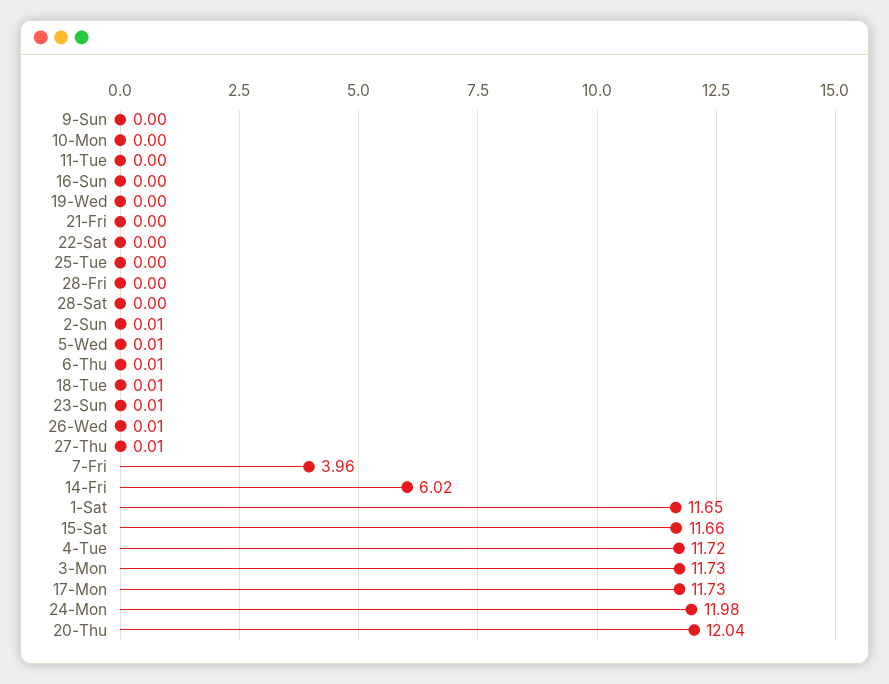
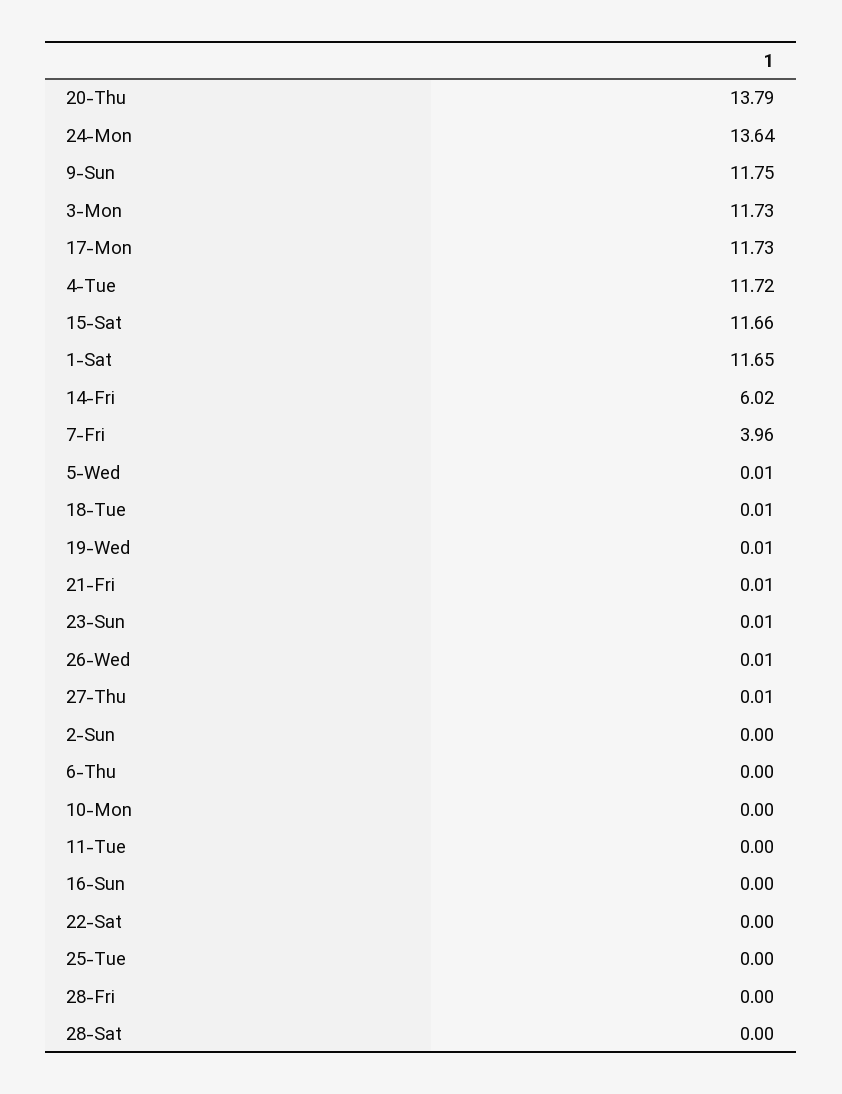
  {
-   "9-Sun": 0,
+   "9-Sun": 11.75,
    "10-Mon": 0,
    "11-Tue": 0,
    "16-Sun": 0,
-   "19-Wed": 0,
+   "19-Wed": 0.01,
-   "21-Fri": 0,
+   "21-Fri": 0.01,
    "22-Sat": 0,
    "25-Tue": 0,
    "28-Fri": 0,
    "28-Sat": 0,
-   "2-Sun": 0.01,
+   "2-Sun": 0,
    "5-Wed": 0.01,
-   "6-Thu": 0.01,
+   "6-Thu": 0,
    "18-Tue": 0.01,
    "23-Sun": 0.01,
    "26-Wed": 0.01,
    "27-Thu": 0.01,
    "7-Fri": 3.96,
    "14-Fri": 6.02,
    "1-Sat": 11.65,
    "15-Sat": 11.66,
    "4-Tue": 11.72,
    "3-Mon": 11.73,
    "17-Mon": 11.73,
-   "24-Mon": 11.98,
+   "24-Mon": 13.64,
-   "20-Thu": 12.04
+   "20-Thu": 13.79
  }

